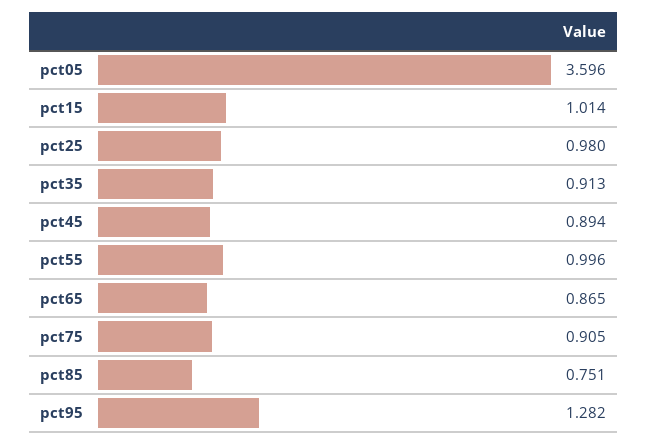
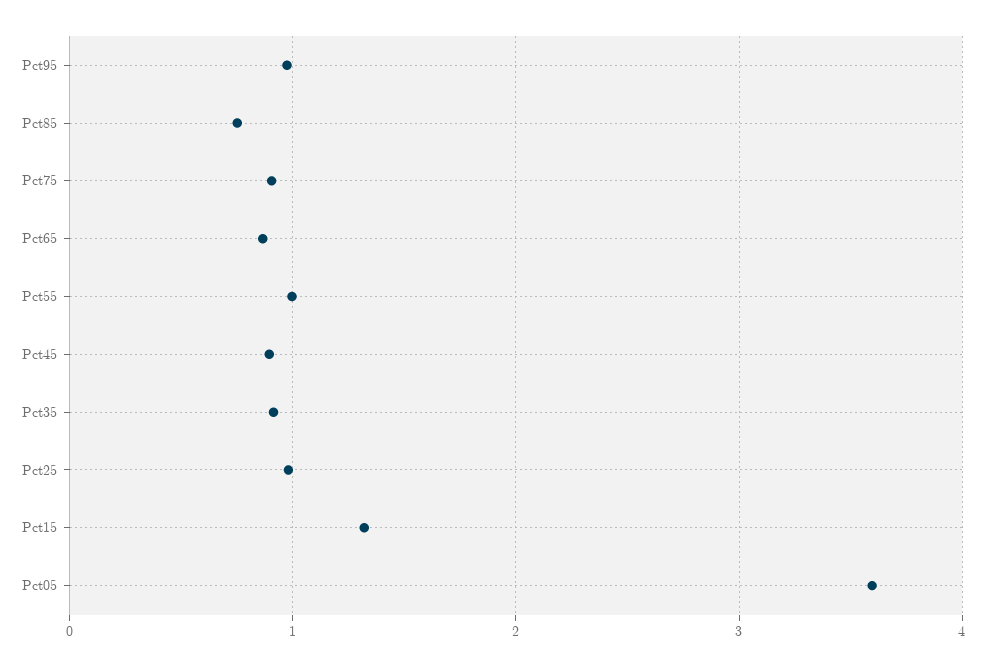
  {
    "pct05": 3.596,
-   "pct15": 1.014,
+   "pct15": 1.3,
    "pct25": 0.98,
    "pct35": 0.913,
    "pct45": 0.894,
    "pct55": 0.996,
    "pct65": 0.865,
    "pct75": 0.905,
    "pct85": 0.751,
-   "pct95": 1.282
+   "pct95": 1
  }

